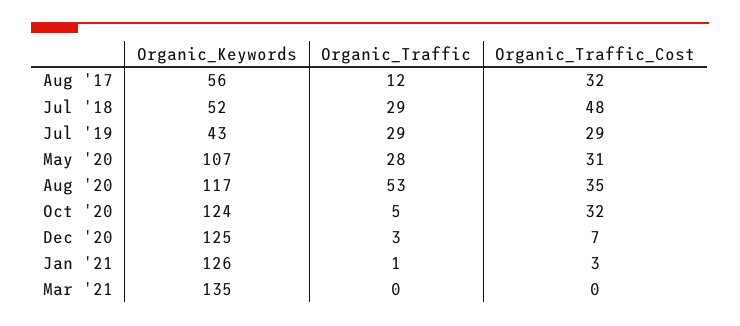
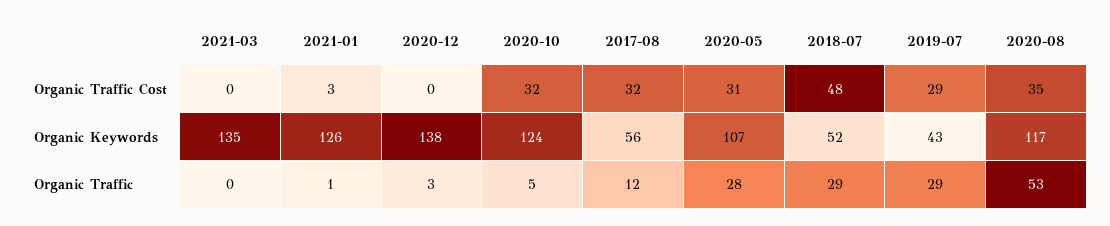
  {
    "Organic_Keywords": {
      "Aug '17": 56,
      "Jul '18": 52,
      "Jul '19": 43,
      "May '20": 107,
      "Aug '20": 117,
      "Oct '20": 124,
-     "Dec '20": 125,
+     "Dec '20": 138,
      "Jan '21": 126,
      "Mar '21": 135
    },
    "Organic_Traffic": {
      "Aug '17": 12,
      "Jul '18": 29,
      "Jul '19": 29,
      "May '20": 28,
      "Aug '20": 53,
      "Oct '20": 5,
      "Dec '20": 3,
      "Jan '21": 1,
      "Mar '21": 0
    },
    "Organic_Traffic_Cost": {
      "Aug '17": 32,
      "Jul '18": 48,
      "Jul '19": 29,
      "May '20": 31,
      "Aug '20": 35,
      "Oct '20": 32,
-     "Dec '20": 7,
+     "Dec '20": 0,
      "Jan '21": 3,
      "Mar '21": 0
    }
  }

